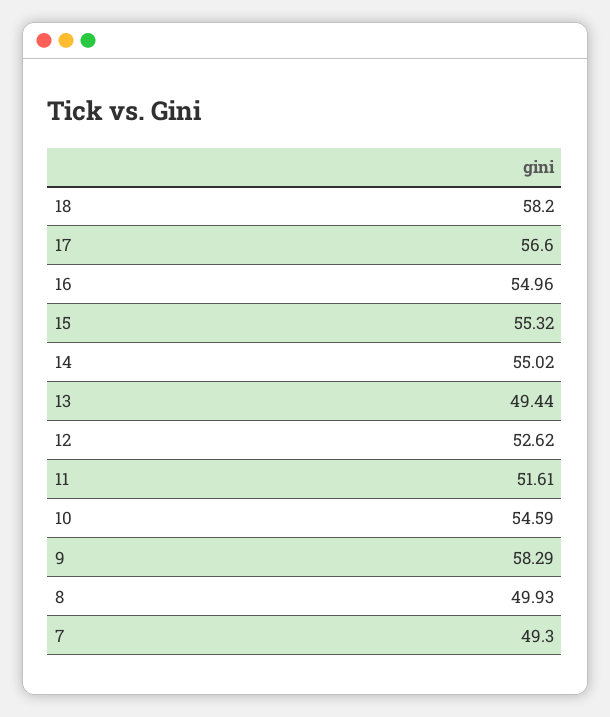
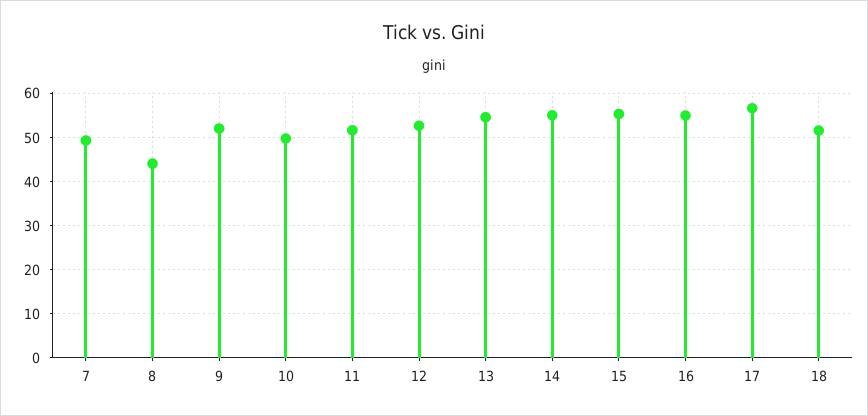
  {
-   "18": 58.2,
+   "18": 52,
    "17": 56.6,
    "16": 54.96,
    "15": 55.32,
    "14": 55.02,
-   "13": 49.44,
+   "13": 54,
    "12": 52.62,
    "11": 51.61,
-   "10": 54.59,
+   "10": 50,
-   "9": 58.29,
+   "9": 52,
-   "8": 49.93,
+   "8": 44,
    "7": 49.3
  }

